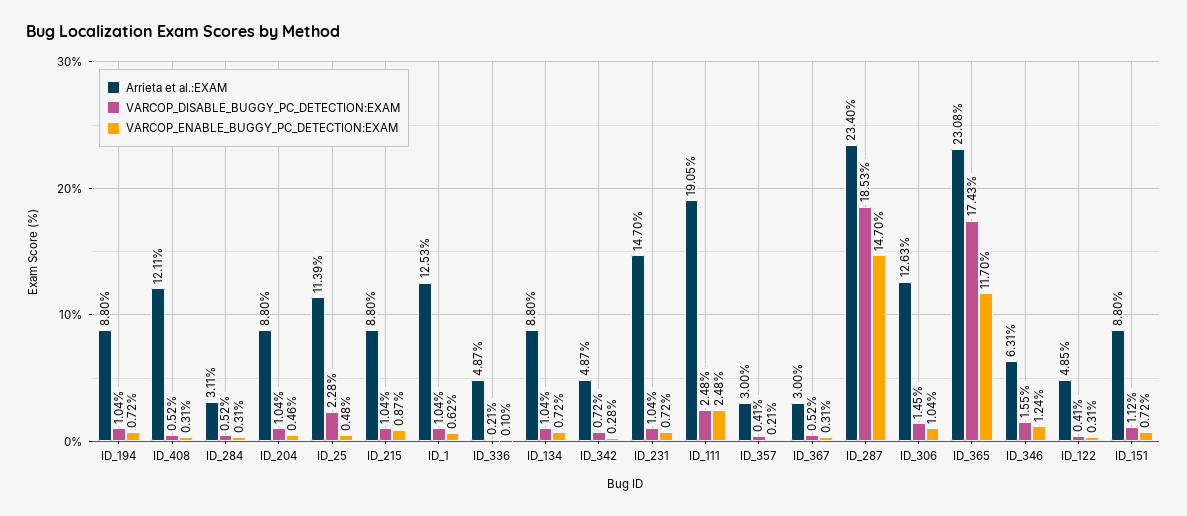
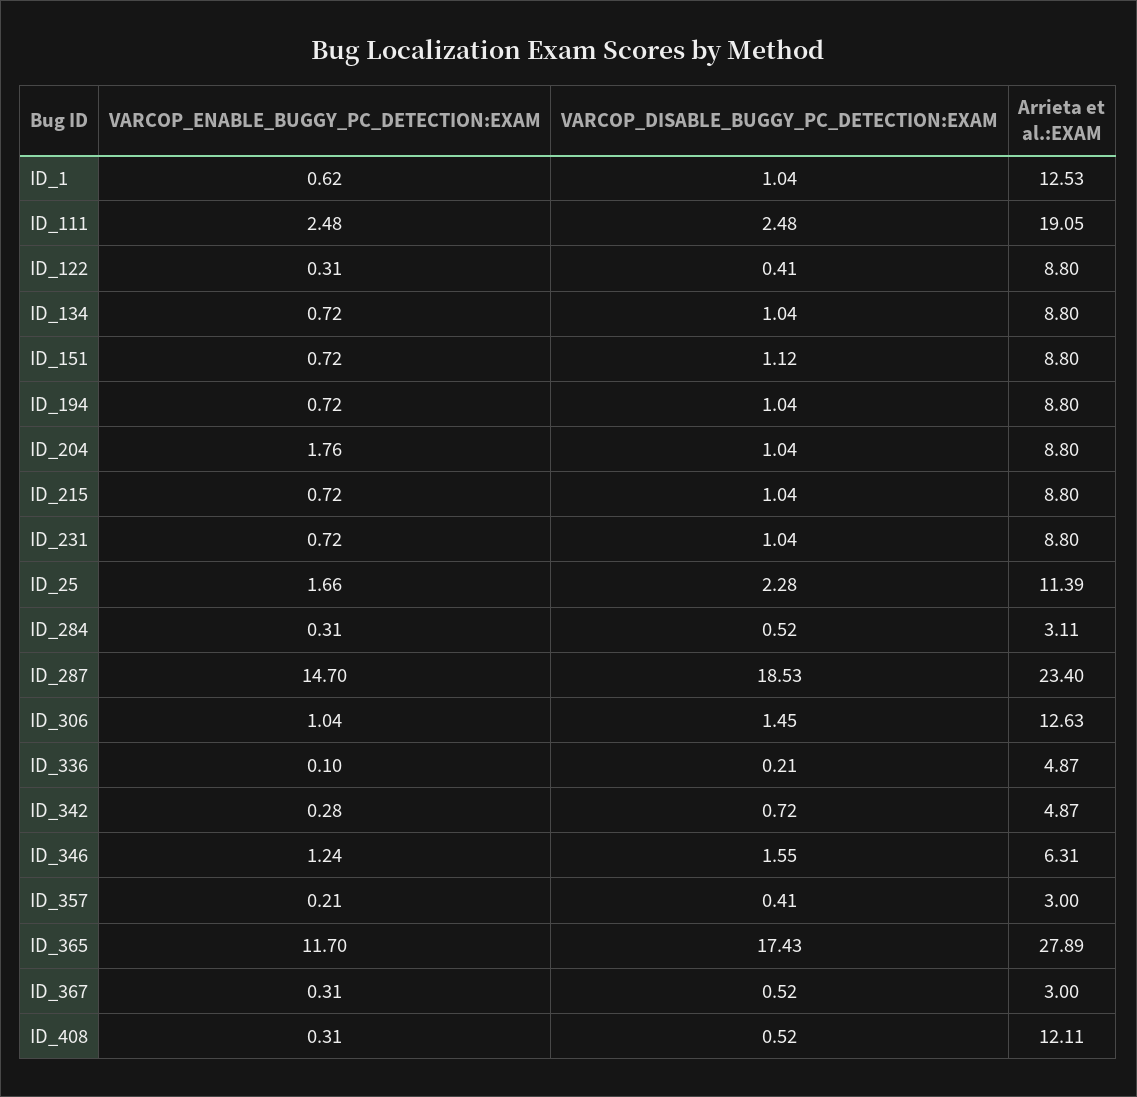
  {
    "Arrieta et al.:EXAM": {
      "ID_194": 8.8,
      "ID_408": 12.11,
      "ID_284": 3.11,
      "ID_204": 8.8,
      "ID_25": 11.39,
      "ID_215": 8.8,
      "ID_1": 12.53,
      "ID_336": 4.87,
      "ID_134": 8.8,
      "ID_342": 4.87,
-     "ID_231": 14.7,
+     "ID_231": 8.8,
      "ID_111": 19.05,
      "ID_357": 3,
      "ID_367": 3,
      "ID_287": 23.4,
      "ID_306": 12.63,
-     "ID_365": 23.08,
+     "ID_365": 27.89,
      "ID_346": 6.31,
-     "ID_122": 4.85,
+     "ID_122": 8.8,
      "ID_151": 8.8
    },
    "VARCOP_DISABLE_BUGGY_PC_DETECTION:EXAM": {
      "ID_194": 1.04,
      "ID_408": 0.52,
      "ID_284": 0.52,
      "ID_204": 1.04,
      "ID_25": 2.28,
      "ID_215": 1.04,
      "ID_1": 1.04,
      "ID_336": 0.21,
      "ID_134": 1.04,
      "ID_342": 0.72,
      "ID_231": 1.04,
      "ID_111": 2.48,
      "ID_357": 0.41,
      "ID_367": 0.52,
      "ID_287": 18.53,
      "ID_306": 1.45,
      "ID_365": 17.43,
      "ID_346": 1.55,
      "ID_122": 0.41,
      "ID_151": 1.12
    },
    "VARCOP_ENABLE_BUGGY_PC_DETECTION:EXAM": {
      "ID_194": 0.72,
      "ID_408": 0.31,
      "ID_284": 0.31,
-     "ID_204": 0.46,
+     "ID_204": 1.76,
-     "ID_25": 0.48,
+     "ID_25": 1.66,
-     "ID_215": 0.87,
+     "ID_215": 0.72,
      "ID_1": 0.62,
      "ID_336": 0.1,
      "ID_134": 0.72,
      "ID_342": 0.28,
      "ID_231": 0.72,
      "ID_111": 2.48,
      "ID_357": 0.21,
      "ID_367": 0.31,
      "ID_287": 14.7,
      "ID_306": 1.04,
      "ID_365": 11.7,
      "ID_346": 1.24,
      "ID_122": 0.31,
      "ID_151": 0.72
    }
  }

